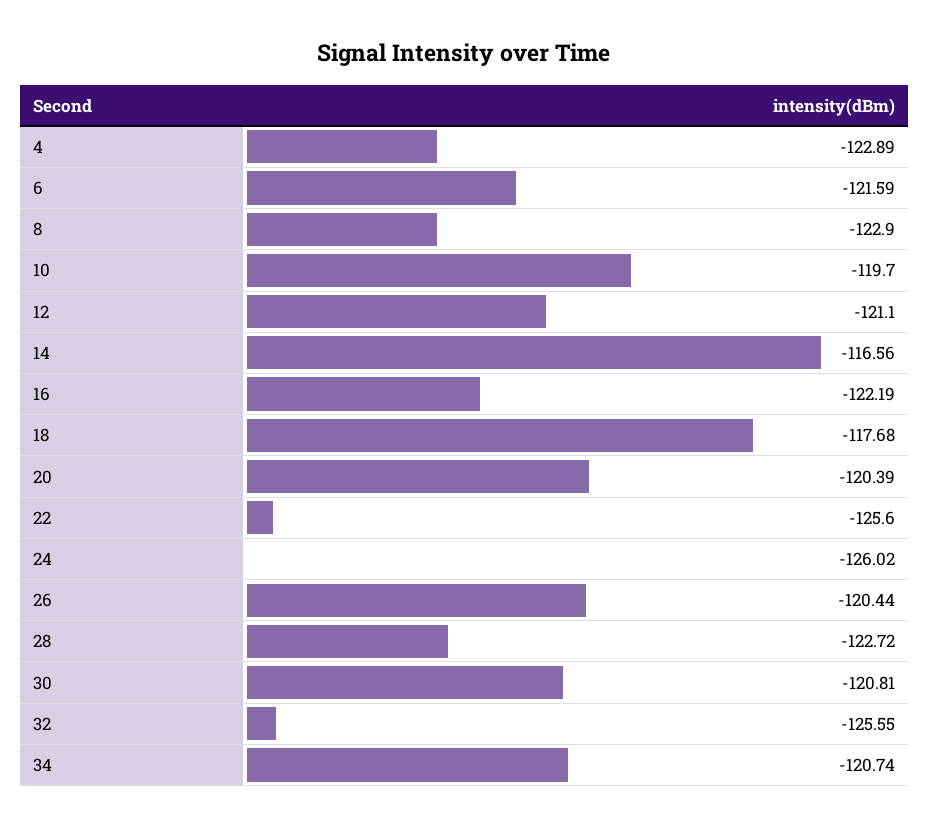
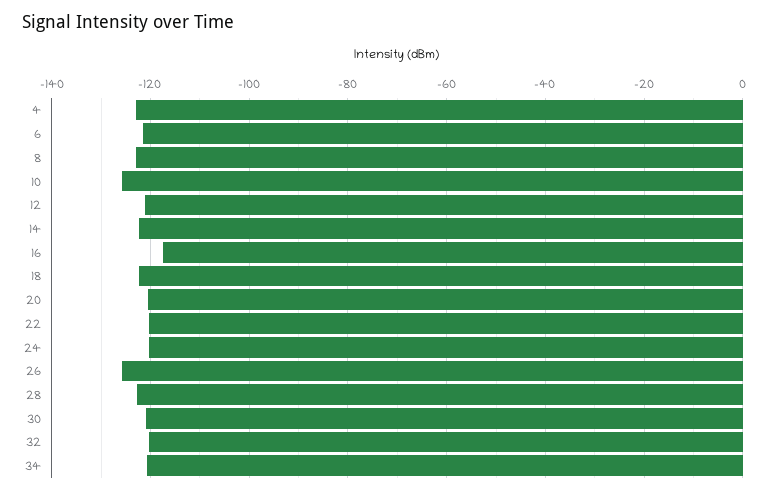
  {
    "4": -122.89,
    "6": -121.59,
    "8": -122.9,
-   "10": -119.7,
+   "10": -126,
    "12": -121.1,
-   "14": -116.56,
+   "14": -122,
-   "16": -122.19,
+   "16": -118,
-   "18": -117.68,
+   "18": -122,
    "20": -120.39,
-   "22": -125.6,
+   "22": -120,
-   "24": -126.02,
+   "24": -120,
-   "26": -120.44,
+   "26": -126,
    "28": -122.72,
    "30": -120.81,
-   "32": -125.55,
+   "32": -120,
    "34": -120.74
  }

